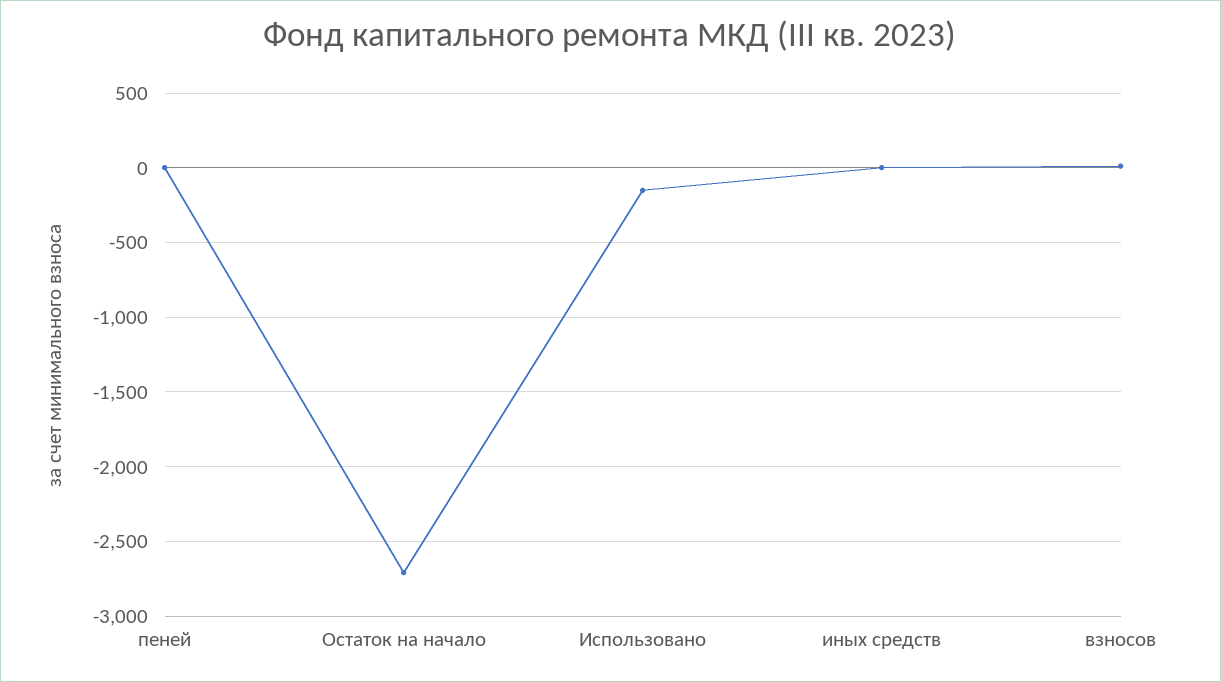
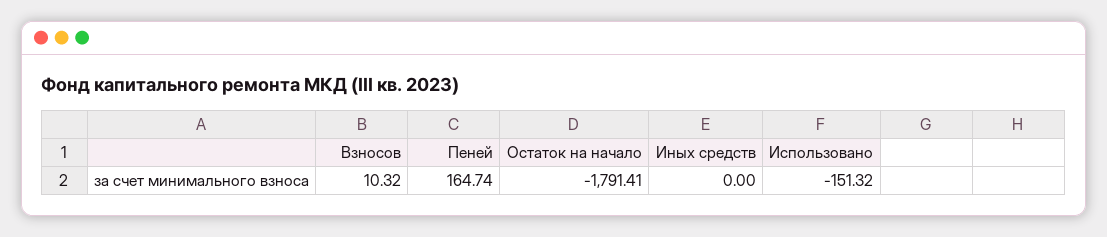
  {
-   "пеней": 0,
+   "пеней": 164.74,
-   "Остаток на начало": -2700,
+   "Остаток на начало": -1791.41,
    "Использовано": -151.32,
    "иных средств": 0,
    "взносов": 10.32
  }

